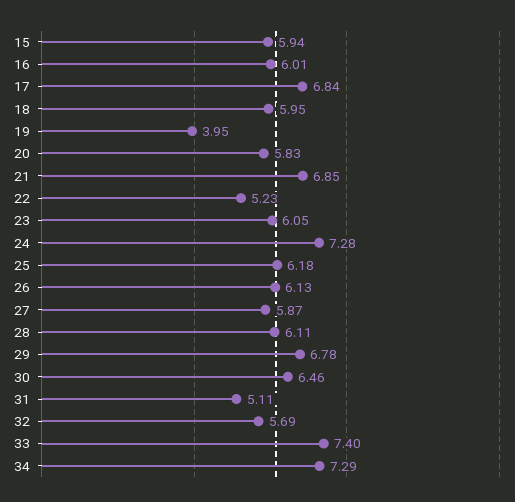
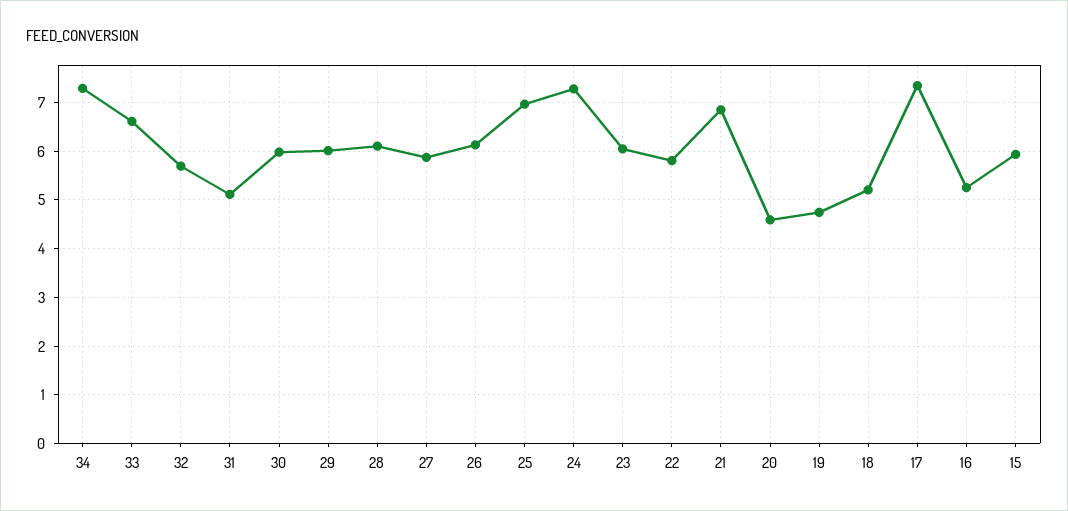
  {
    "15": 5.94,
-   "16": 6.01,
+   "16": 5.2,
-   "17": 6.84,
+   "17": 7.4,
-   "18": 5.95,
+   "18": 5.2,
-   "19": 3.95,
+   "19": 4.8,
-   "20": 5.83,
+   "20": 4.6,
    "21": 6.85,
-   "22": 5.23,
+   "22": 5.8,
    "23": 6.05,
    "24": 7.28,
-   "25": 6.18,
+   "25": 7,
    "26": 6.13,
    "27": 5.87,
    "28": 6.11,
-   "29": 6.78,
+   "29": 6,
-   "30": 6.46,
+   "30": 6,
    "31": 5.11,
    "32": 5.69,
-   "33": 7.4,
+   "33": 6.6,
    "34": 7.29
  }

